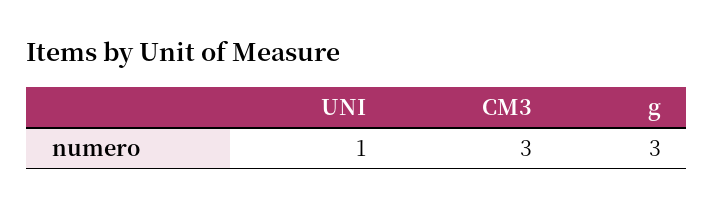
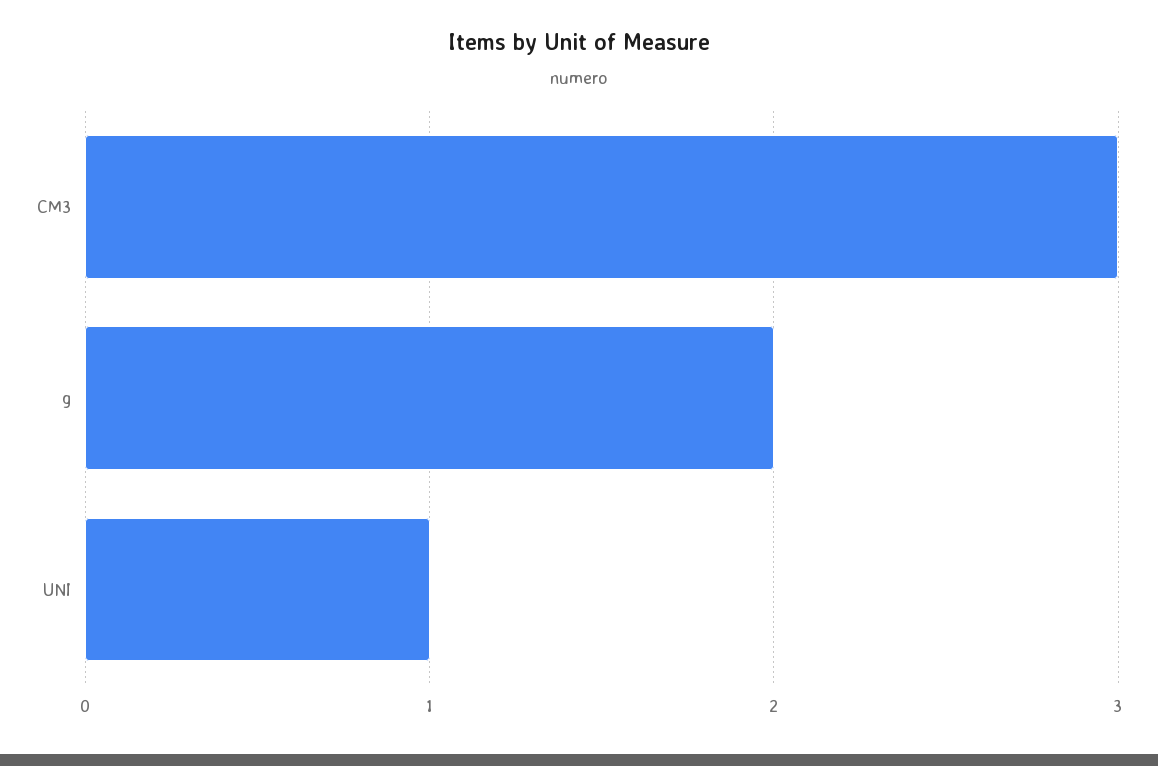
  {
    "UNI": 1,
    "CM3": 3,
-   "g": 3
+   "g": 2
  }

